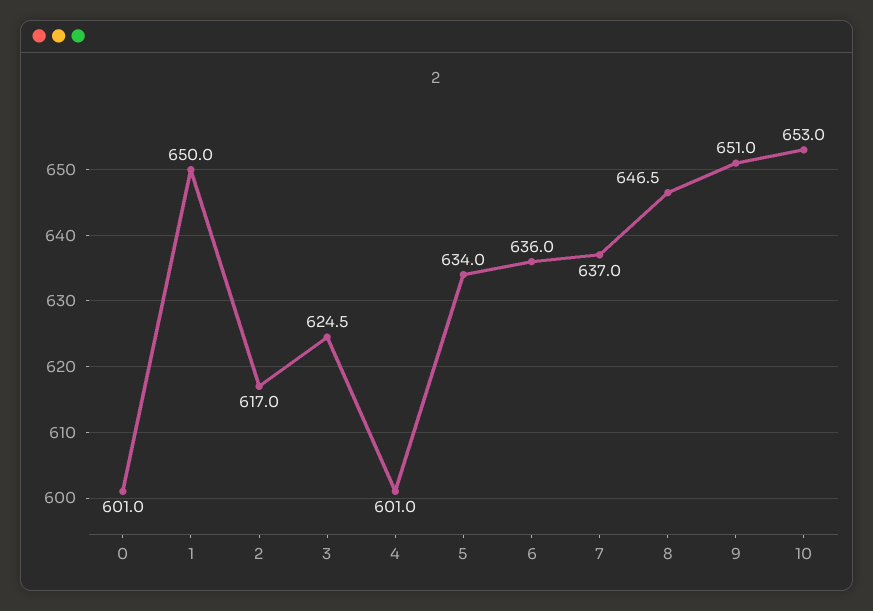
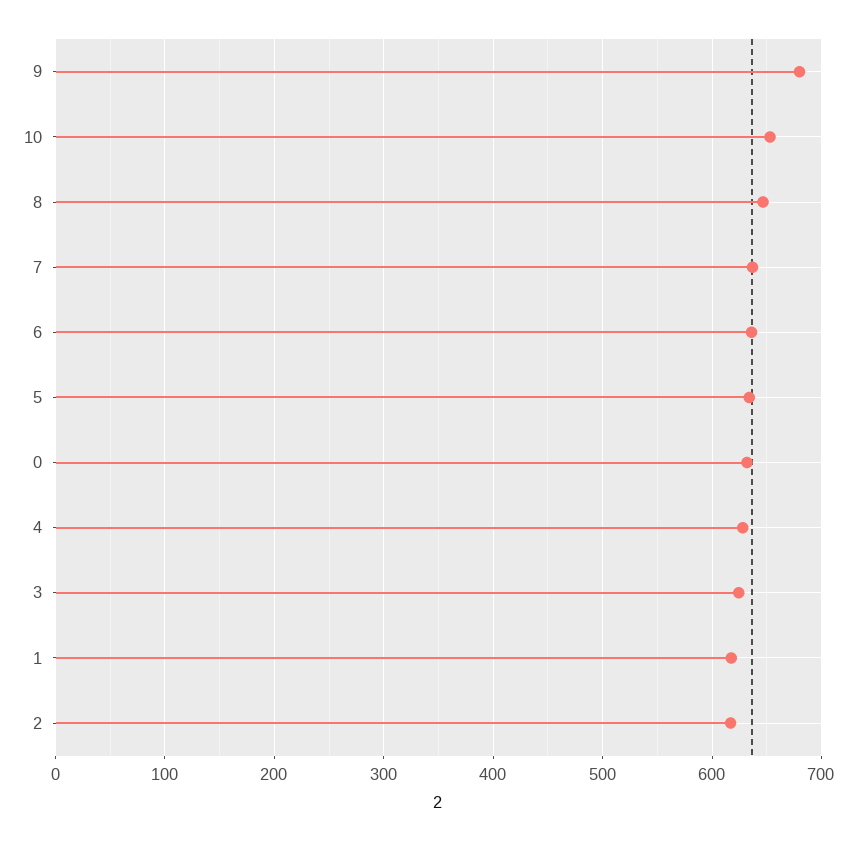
  {
-   "0": 601,
+   "0": 630,
-   "1": 650,
+   "1": 620,
    "2": 617,
    "3": 624.5,
-   "4": 601,
+   "4": 630,
    "5": 634,
    "6": 636,
    "7": 637,
    "8": 646.5,
-   "9": 651,
+   "9": 680,
    "10": 653
  }

